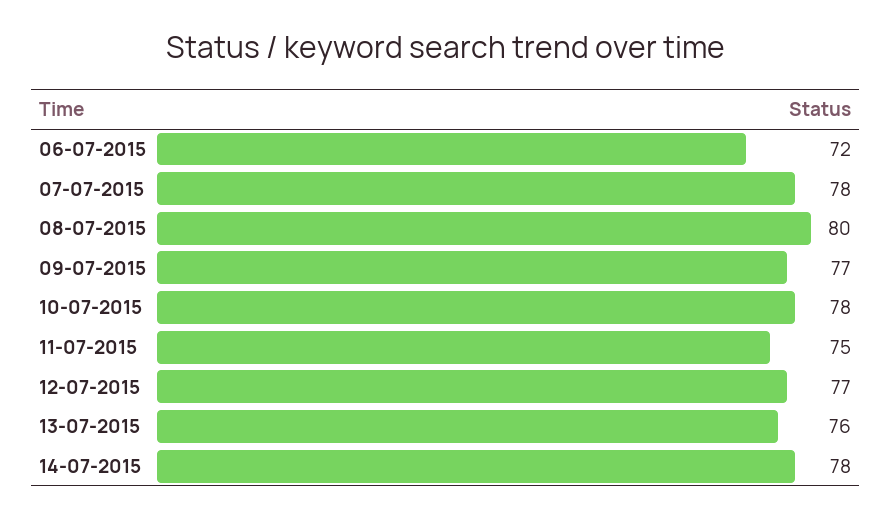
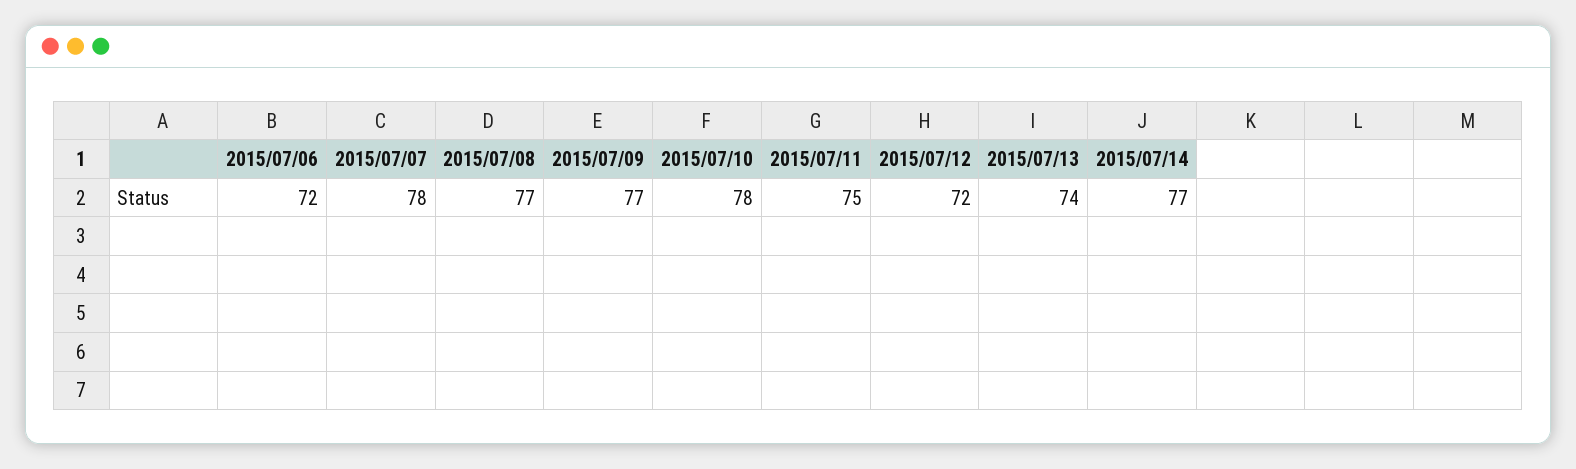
  {
    "06-07-2015": 72,
    "07-07-2015": 78,
-   "08-07-2015": 80,
+   "08-07-2015": 77,
    "09-07-2015": 77,
    "10-07-2015": 78,
    "11-07-2015": 75,
-   "12-07-2015": 77,
+   "12-07-2015": 72,
-   "13-07-2015": 76,
+   "13-07-2015": 74,
-   "14-07-2015": 78
+   "14-07-2015": 77
  }

